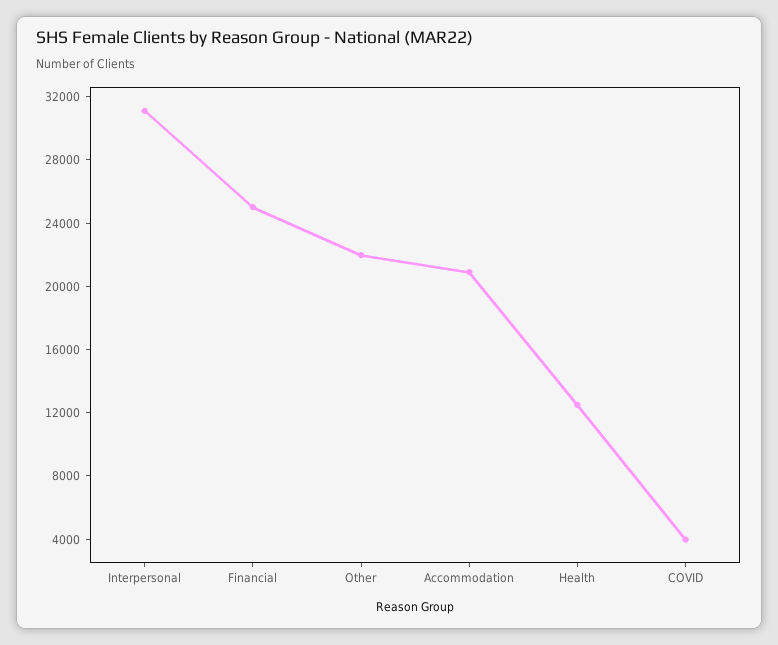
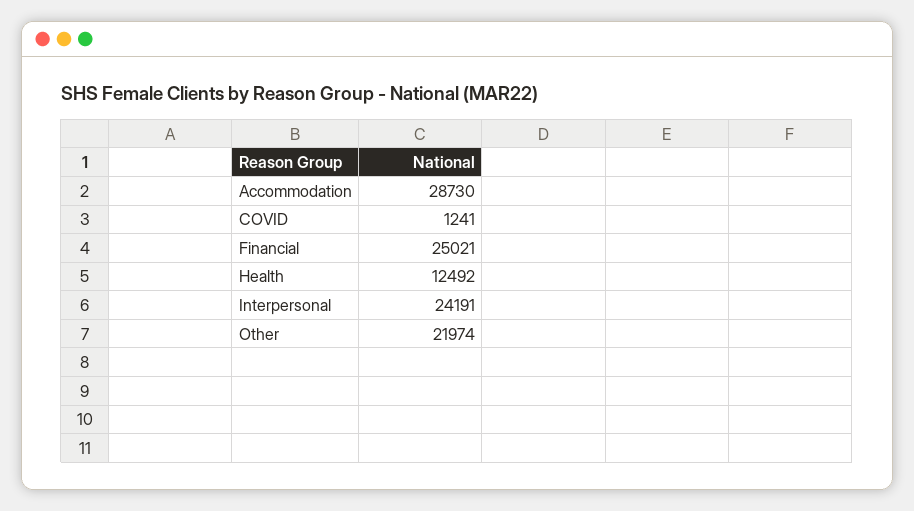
  {
-   "Interpersonal": 31000,
+   "Interpersonal": 24191,
    "Financial": 25021,
    "Other": 21974,
-   "Accommodation": 21000,
+   "Accommodation": 28730,
    "Health": 12492,
-   "COVID": 4000
+   "COVID": 1241
  }

